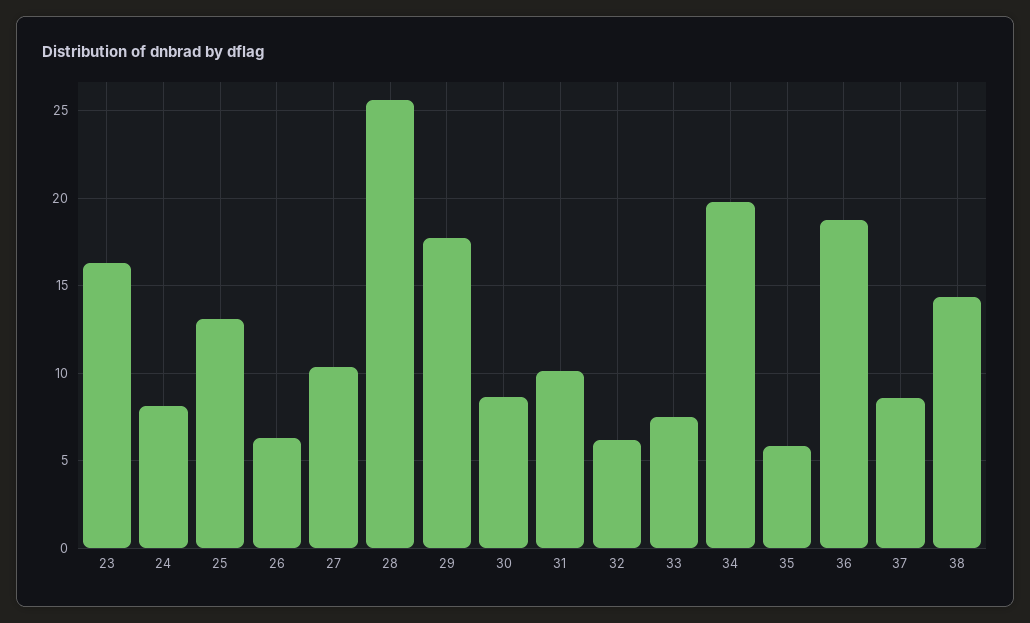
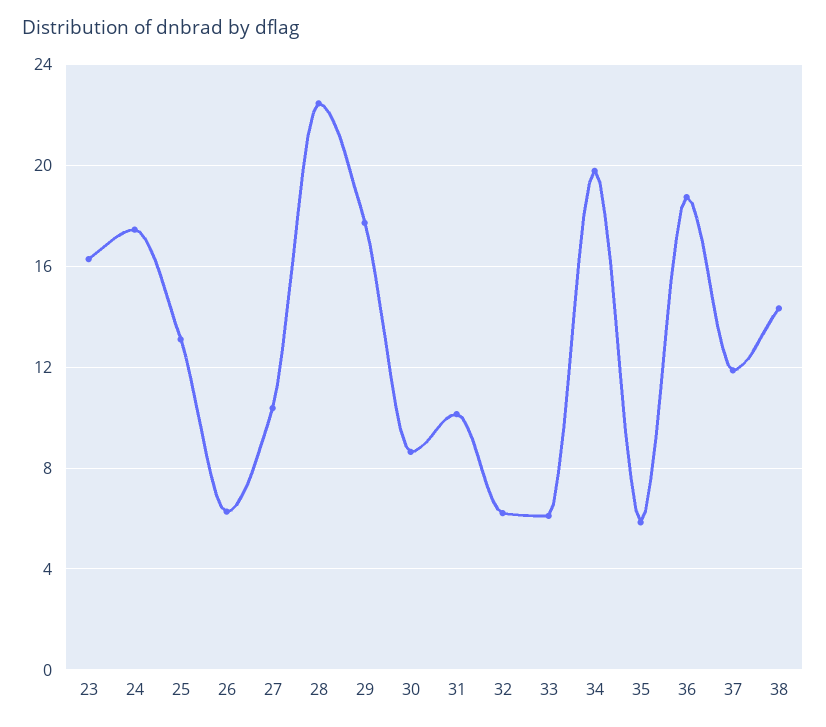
  {
    "23": 16.5,
-   "24": 8,
+   "24": 17.5,
    "25": 13,
    "26": 6.5,
    "27": 10.5,
-   "28": 25.5,
+   "28": 22.5,
    "29": 17.5,
    "30": 8.5,
    "31": 10,
    "32": 6,
-   "33": 7.5,
+   "33": 6,
    "34": 20,
    "35": 6,
    "36": 18.5,
-   "37": 8.5,
+   "37": 12,
    "38": 14.5
  }

